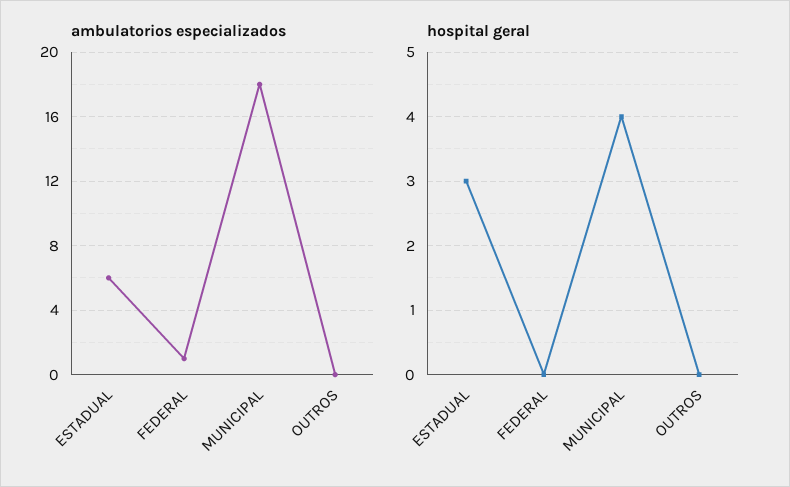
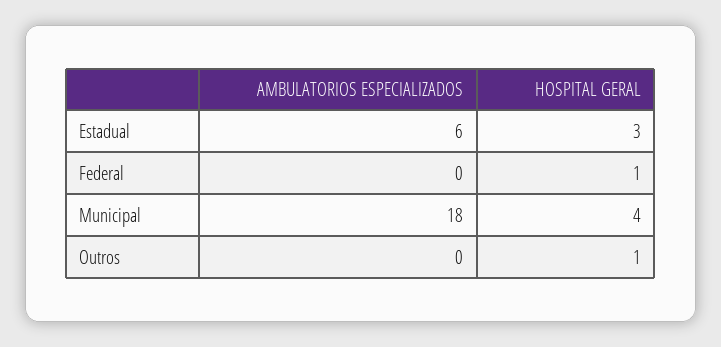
  {
    "ambulatorios especializados": {
      "ESTADUAL": 6,
-     "FEDERAL": 1,
+     "FEDERAL": 0,
      "MUNICIPAL": 18,
      "OUTROS": 0
    },
    "hospital geral": {
      "ESTADUAL": 3,
-     "FEDERAL": 0,
+     "FEDERAL": 1,
      "MUNICIPAL": 4,
-     "OUTROS": 0
+     "OUTROS": 1
    }
  }

